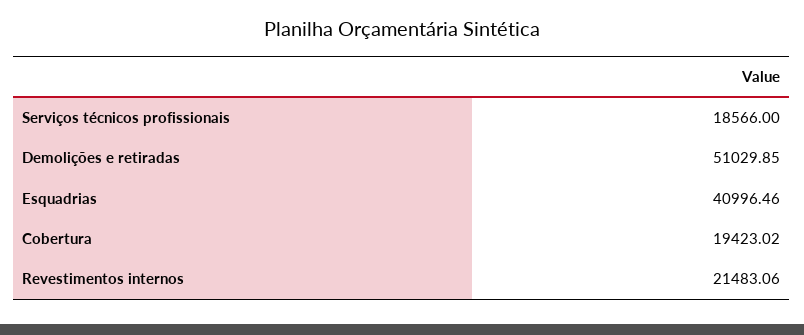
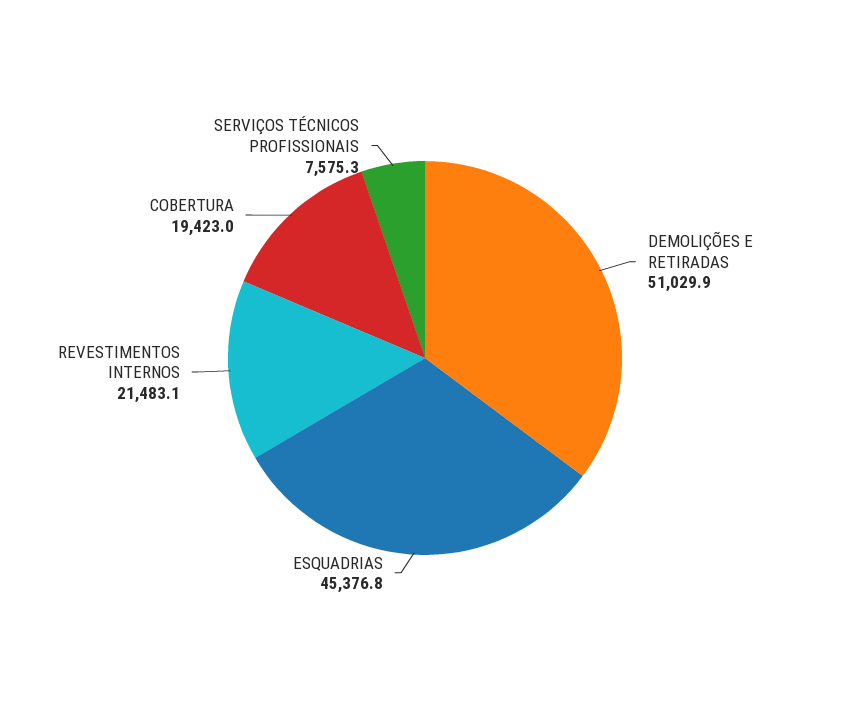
  {
-   "Serviços técnicos profissionais": 18566,
+   "Serviços técnicos profissionais": 7575.3,
    "Demolições e retiradas": 51029.85,
-   "Esquadrias": 40996.46,
+   "Esquadrias": 45376.8,
    "Cobertura": 19423.02,
    "Revestimentos internos": 21483.06
  }

